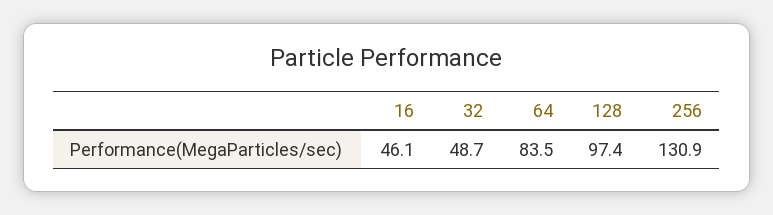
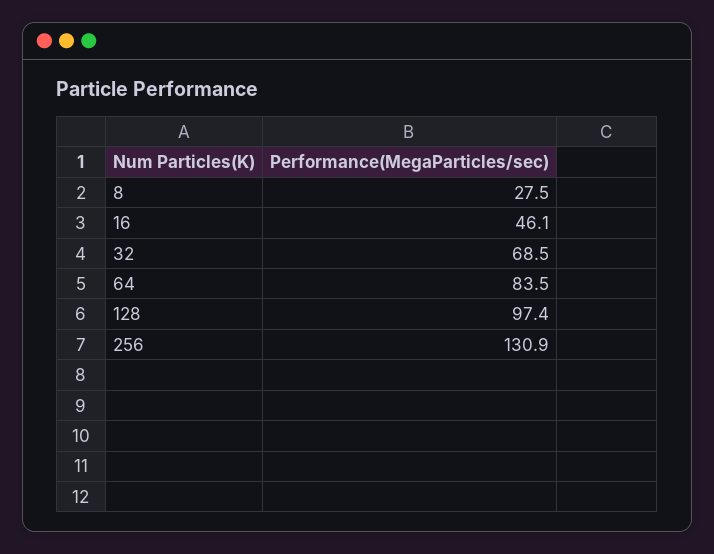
  {
    "16": 46.1,
-   "32": 48.7,
+   "32": 68.5,
    "64": 83.5,
    "128": 97.4,
-   "256": 130.9
+   "256": 130.9,
+   "8": 27.5
  }

